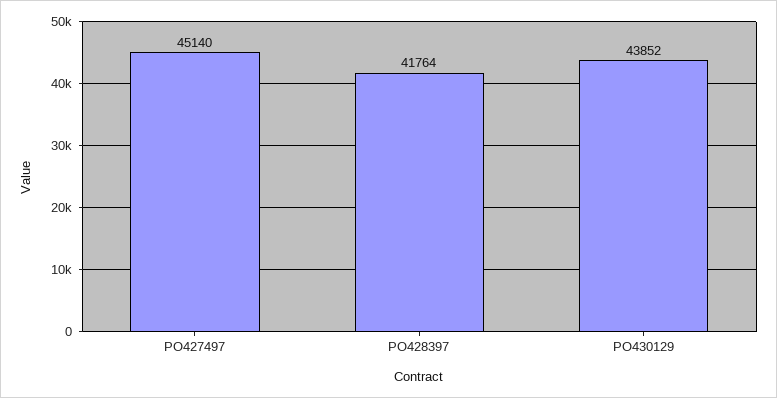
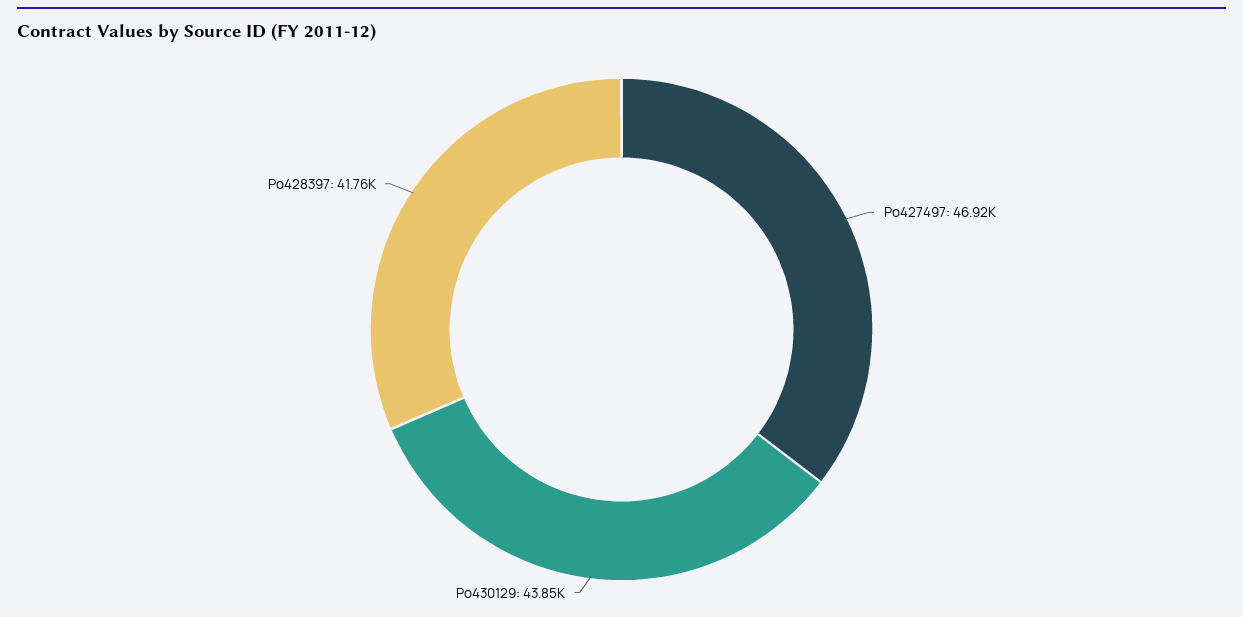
  {
-   "PO427497": 45140,
+   "PO427497": 46920,
    "PO428397": 41764,
    "PO430129": 43852
  }

